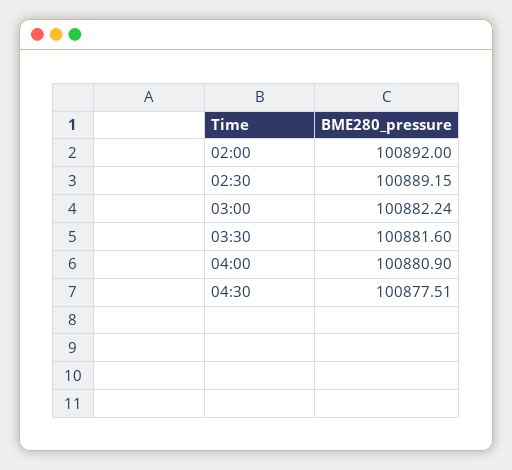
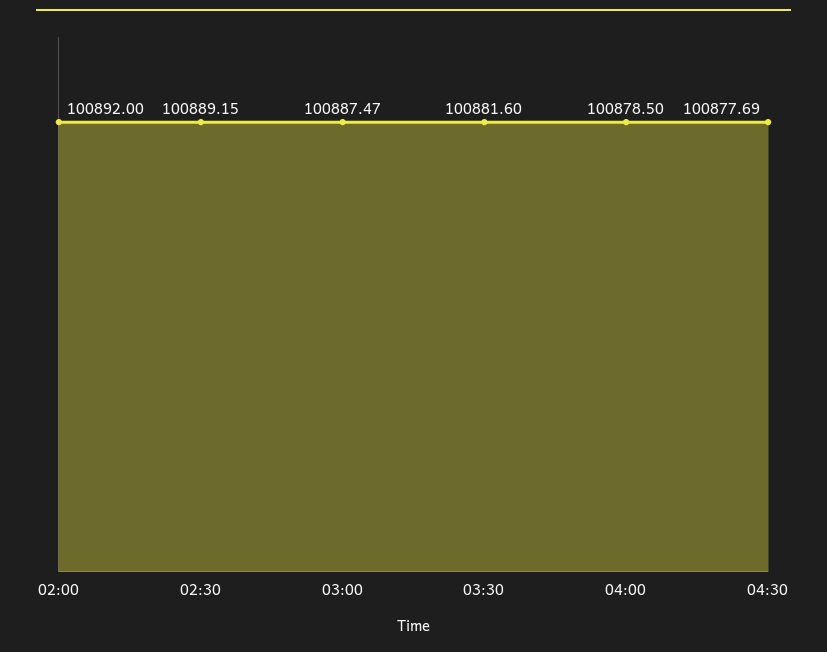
  {
    "02:00": 100892,
    "02:30": 100889.15,
-   "03:00": 100882.24,
+   "03:00": 100887.47,
    "03:30": 100881.6,
-   "04:00": 100880.9,
+   "04:00": 100878.5,
-   "04:30": 100877.51
+   "04:30": 100877.69
  }

